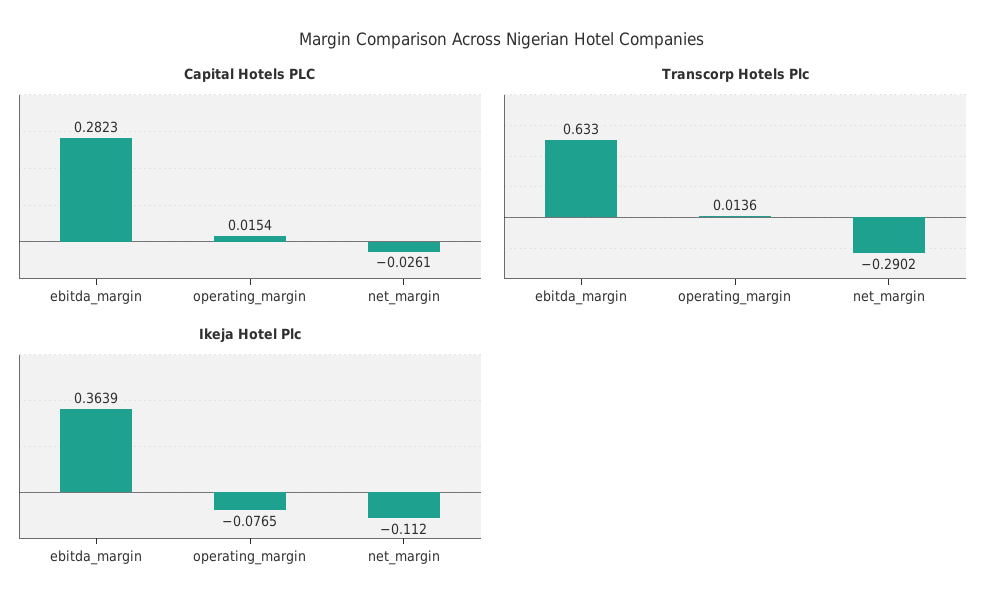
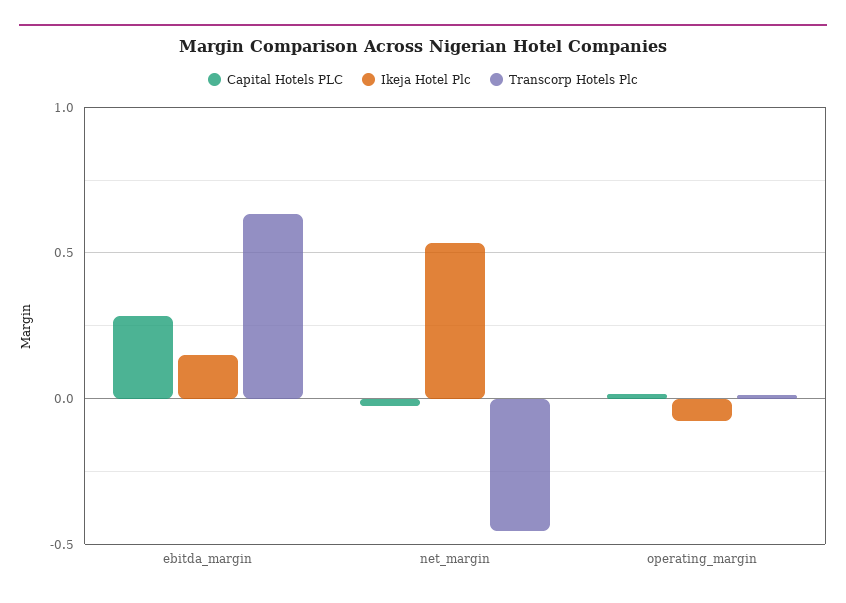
  {
    "Capital Hotels PLC": {
      "ebitda_margin": 0.2823,
      "operating_margin": 0.0154,
      "net_margin": -0.0261
    },
    "Transcorp Hotels Plc": {
      "ebitda_margin": 0.633,
      "operating_margin": 0.0136,
-     "net_margin": -0.2902
+     "net_margin": -0.45
    },
    "Ikeja Hotel Plc": {
-     "ebitda_margin": 0.3639,
+     "ebitda_margin": 0.15,
      "operating_margin": -0.0765,
-     "net_margin": -0.112
+     "net_margin": 0.55
    }
  }

